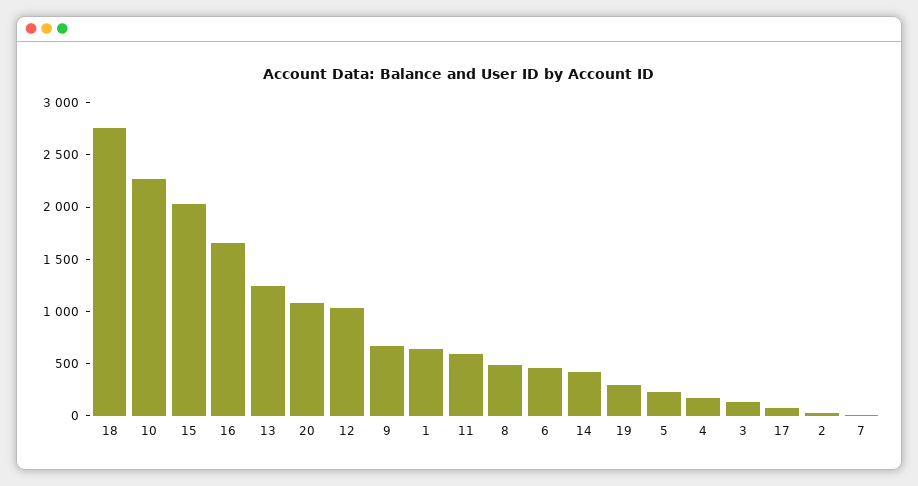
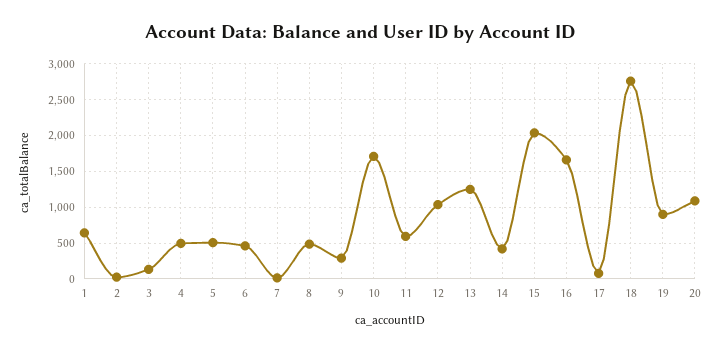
  {
    "18": 2800,
-   "10": 2300,
+   "10": 1700,
    "15": 2000,
    "16": 1700,
    "13": 1200,
    "20": 1100,
    "12": 1000,
-   "9": 700,
+   "9": 300,
    "1": 600,
    "11": 600,
    "8": 500,
    "6": 500,
    "14": 400,
-   "19": 300,
+   "19": 900,
-   "5": 200,
+   "5": 500,
-   "4": 200,
+   "4": 500,
    "3": 100,
    "17": 100,
    "2": 0,
    "7": 0
  }

